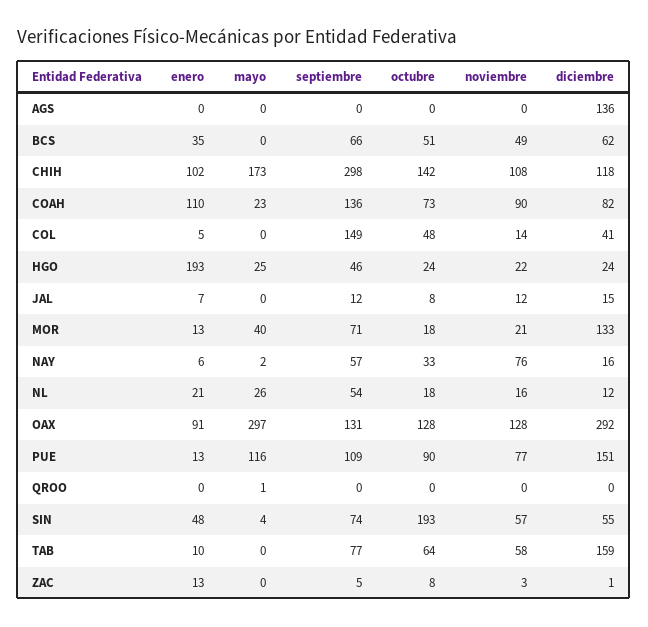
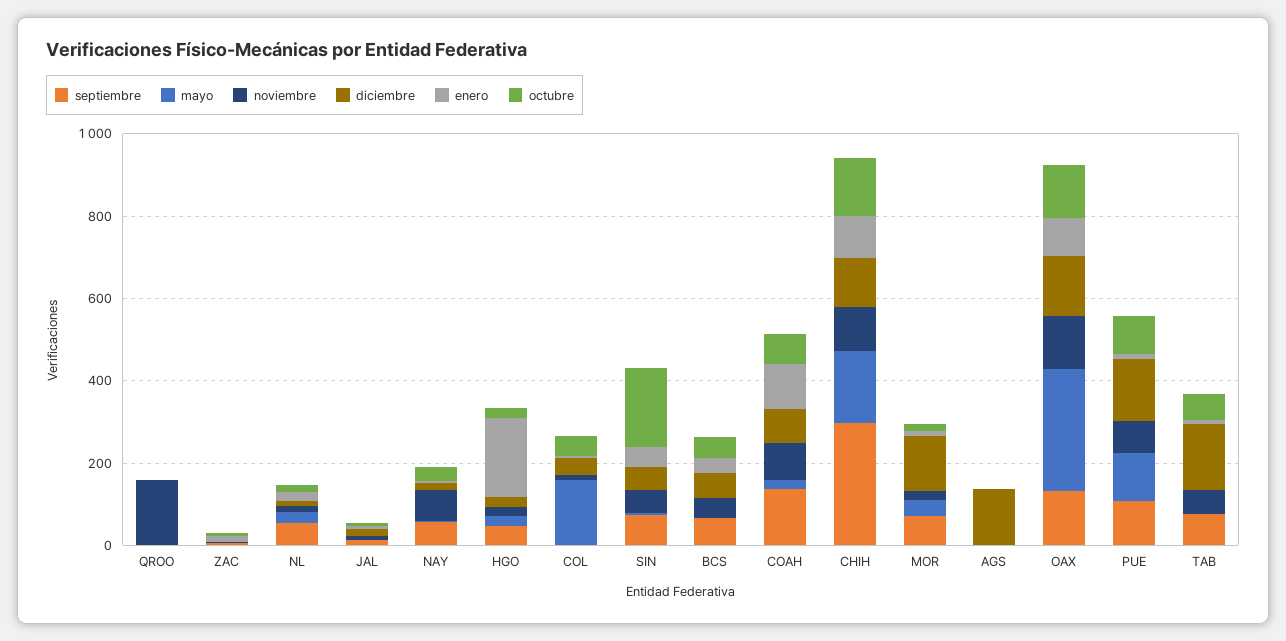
  {
    "enero": {
      "AGS": 0,
      "BCS": 35,
      "CHIH": 102,
      "COAH": 110,
      "COL": 5,
      "HGO": 193,
      "JAL": 7,
      "MOR": 13,
      "NAY": 6,
      "NL": 21,
      "OAX": 91,
      "PUE": 13,
      "QROO": 0,
      "SIN": 48,
      "TAB": 10,
      "ZAC": 13
    },
    "mayo": {
      "AGS": 0,
      "BCS": 0,
      "CHIH": 173,
      "COAH": 23,
-     "COL": 0,
+     "COL": 150,
      "HGO": 25,
      "JAL": 0,
      "MOR": 40,
      "NAY": 2,
      "NL": 26,
      "OAX": 297,
      "PUE": 116,
      "QROO": 1,
      "SIN": 4,
      "TAB": 0,
      "ZAC": 0
    },
    "septiembre": {
      "AGS": 0,
      "BCS": 66,
      "CHIH": 298,
      "COAH": 136,
-     "COL": 149,
+     "COL": 0,
      "HGO": 46,
      "JAL": 12,
      "MOR": 71,
      "NAY": 57,
      "NL": 54,
      "OAX": 131,
      "PUE": 109,
      "QROO": 0,
      "SIN": 74,
      "TAB": 77,
      "ZAC": 5
    },
    "octubre": {
      "AGS": 0,
      "BCS": 51,
      "CHIH": 142,
      "COAH": 73,
      "COL": 48,
      "HGO": 24,
      "JAL": 8,
      "MOR": 18,
      "NAY": 33,
      "NL": 18,
      "OAX": 128,
      "PUE": 90,
      "QROO": 0,
      "SIN": 193,
      "TAB": 64,
      "ZAC": 8
    },
    "noviembre": {
      "AGS": 0,
      "BCS": 49,
      "CHIH": 108,
      "COAH": 90,
      "COL": 14,
      "HGO": 22,
      "JAL": 12,
      "MOR": 21,
      "NAY": 76,
      "NL": 16,
      "OAX": 128,
      "PUE": 77,
-     "QROO": 0,
+     "QROO": 150,
      "SIN": 57,
      "TAB": 58,
      "ZAC": 3
    },
    "diciembre": {
      "AGS": 136,
      "BCS": 62,
      "CHIH": 118,
      "COAH": 82,
      "COL": 41,
      "HGO": 24,
      "JAL": 15,
      "MOR": 133,
      "NAY": 16,
      "NL": 12,
-     "OAX": 292,
+     "OAX": 150,
      "PUE": 151,
      "QROO": 0,
      "SIN": 55,
      "TAB": 159,
      "ZAC": 1
    }
  }

